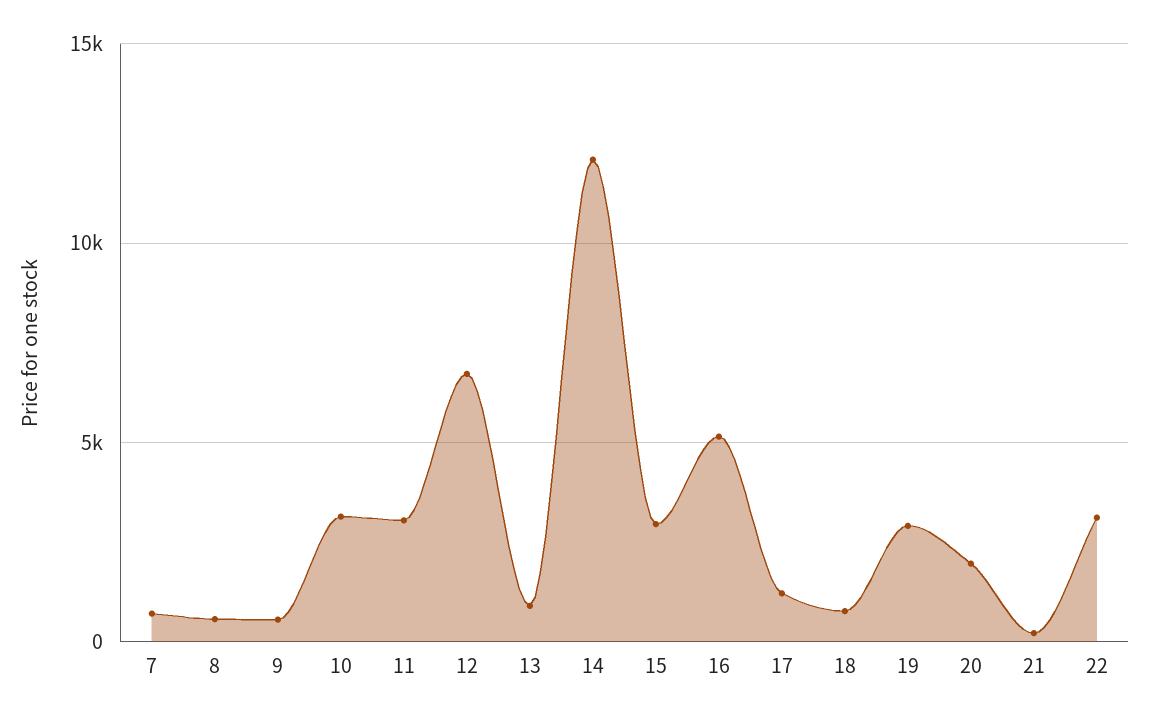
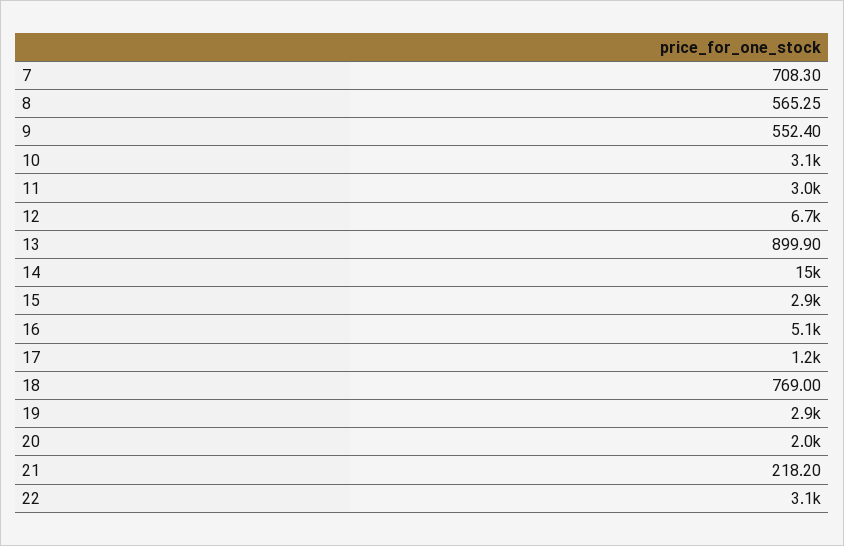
  {
    "7": 708.3,
    "8": 565.25,
    "9": 552.4,
    "10": 3100,
    "11": 3000,
    "12": 6700,
    "13": 899.9,
-   "14": 12000,
+   "14": 15000,
    "15": 2900,
    "16": 5100,
    "17": 1200,
    "18": 769,
    "19": 2900,
    "20": 2000,
    "21": 218.2,
    "22": 3100
  }

